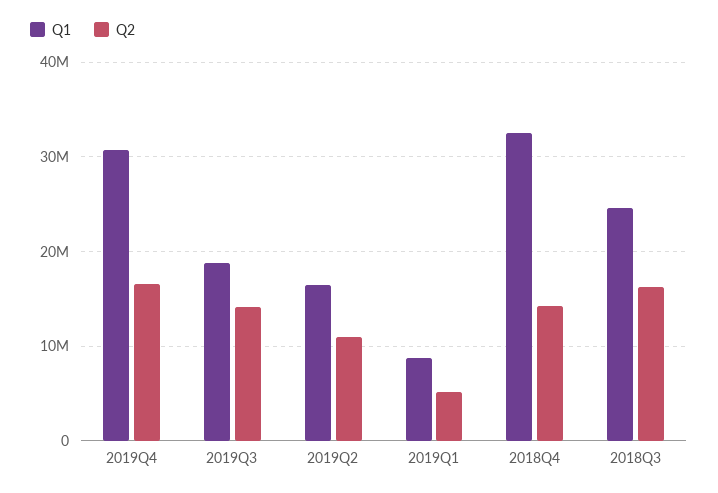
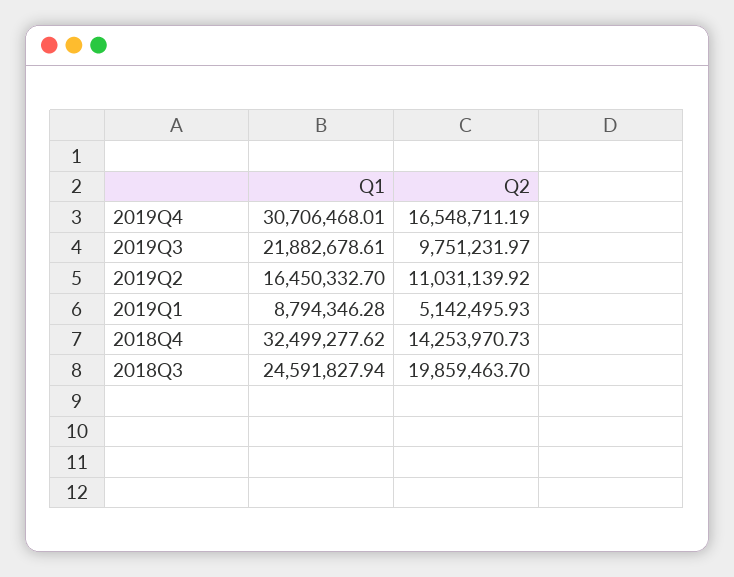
  {
    "Q1": {
      "2019Q4": 30706468.01,
-     "2019Q3": 19000000,
+     "2019Q3": 21882678.61,
      "2019Q2": 16450332.7,
      "2019Q1": 8794346.28,
      "2018Q4": 32499277.62,
      "2018Q3": 24591827.94
    },
    "Q2": {
      "2019Q4": 16548711.19,
-     "2019Q3": 14000000,
+     "2019Q3": 9751231.97,
      "2019Q2": 11031139.92,
      "2019Q1": 5142495.93,
      "2018Q4": 14253970.73,
-     "2018Q3": 16000000
+     "2018Q3": 19859463.7
    }
  }

